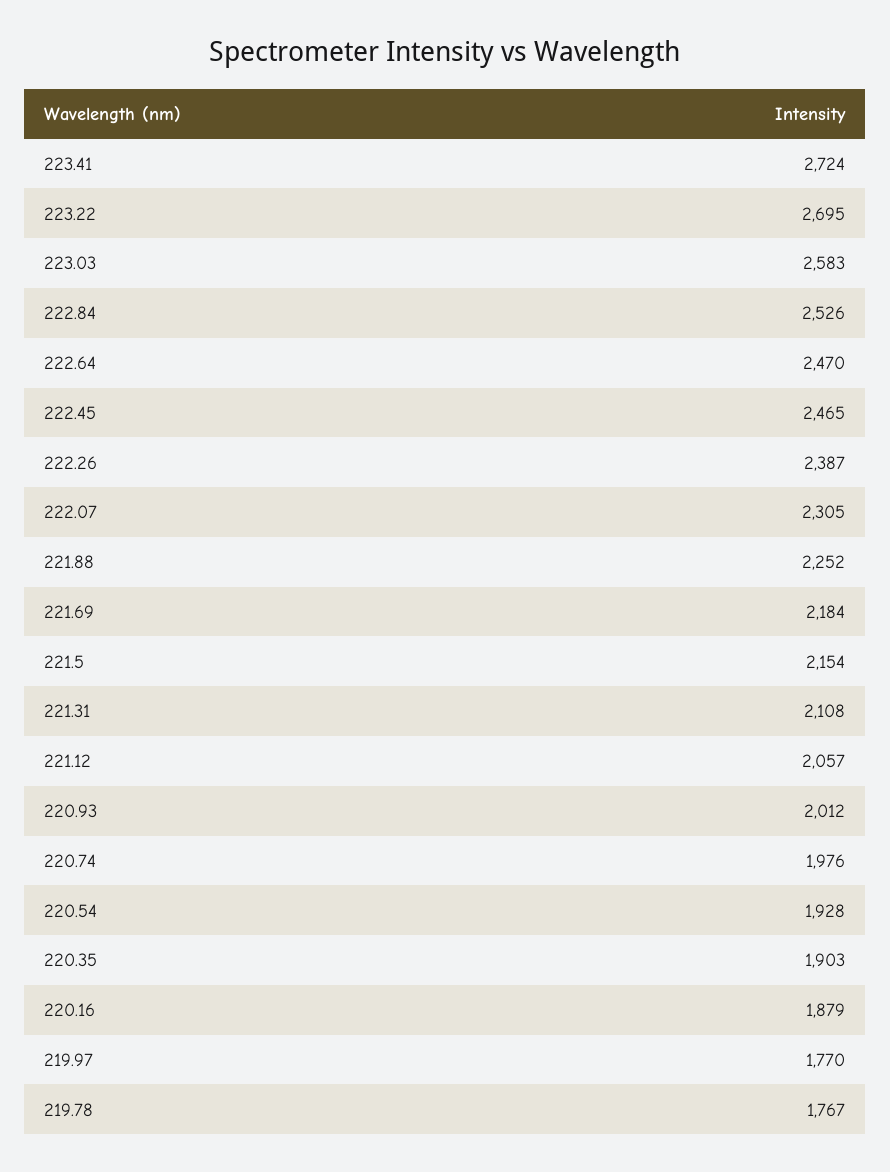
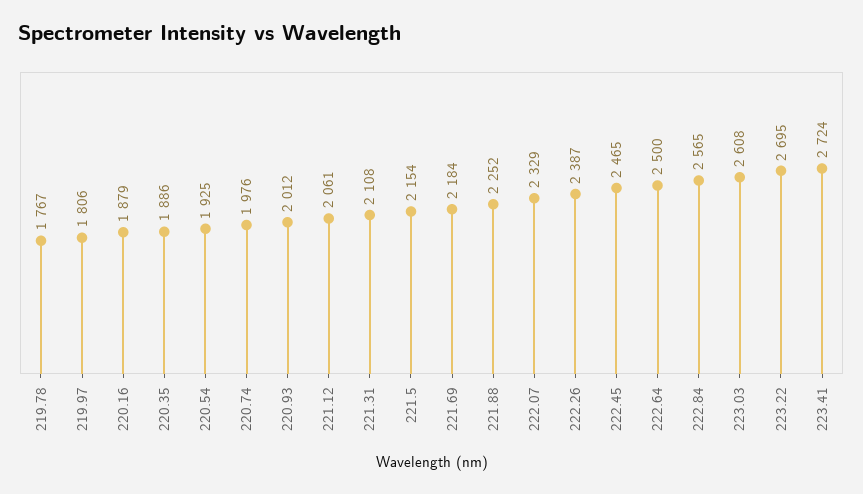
  {
    "223.41": 2724,
    "223.22": 2695,
-   "223.03": 2583,
+   "223.03": 2608,
-   "222.84": 2526,
+   "222.84": 2565,
-   "222.64": 2470,
+   "222.64": 2500,
    "222.45": 2465,
    "222.26": 2387,
-   "222.07": 2305,
+   "222.07": 2329,
    "221.88": 2252,
    "221.69": 2184,
    "221.5": 2154,
    "221.31": 2108,
-   "221.12": 2057,
+   "221.12": 2061,
    "220.93": 2012,
    "220.74": 1976,
-   "220.54": 1928,
+   "220.54": 1925,
-   "220.35": 1903,
+   "220.35": 1886,
    "220.16": 1879,
-   "219.97": 1770,
+   "219.97": 1806,
    "219.78": 1767
  }

